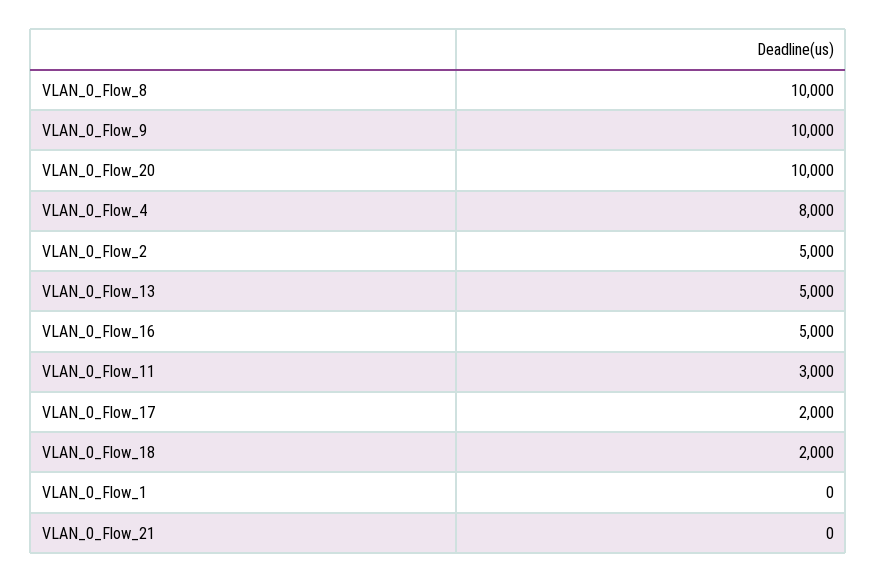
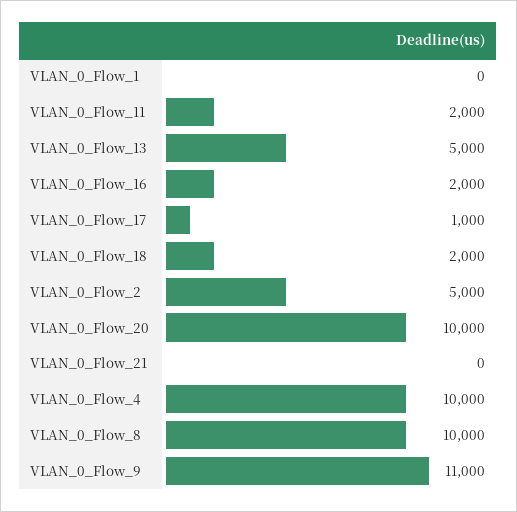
  {
    "VLAN_0_Flow_8": 10000,
-   "VLAN_0_Flow_9": 10000,
+   "VLAN_0_Flow_9": 11000,
    "VLAN_0_Flow_20": 10000,
-   "VLAN_0_Flow_4": 8000,
+   "VLAN_0_Flow_4": 10000,
    "VLAN_0_Flow_2": 5000,
    "VLAN_0_Flow_13": 5000,
-   "VLAN_0_Flow_16": 5000,
+   "VLAN_0_Flow_16": 2000,
-   "VLAN_0_Flow_11": 3000,
+   "VLAN_0_Flow_11": 2000,
-   "VLAN_0_Flow_17": 2000,
+   "VLAN_0_Flow_17": 1000,
    "VLAN_0_Flow_18": 2000,
    "VLAN_0_Flow_1": 0,
    "VLAN_0_Flow_21": 0
  }

